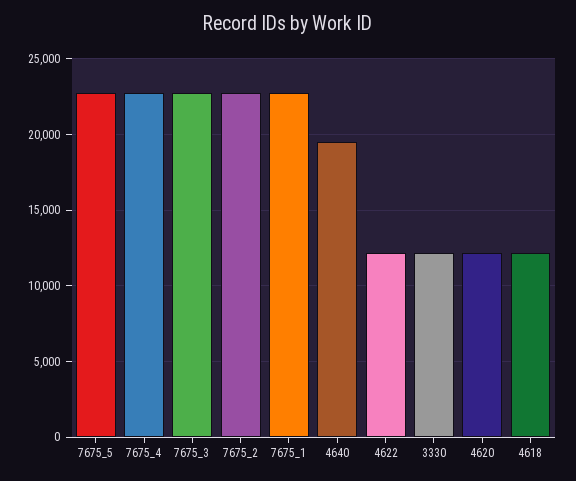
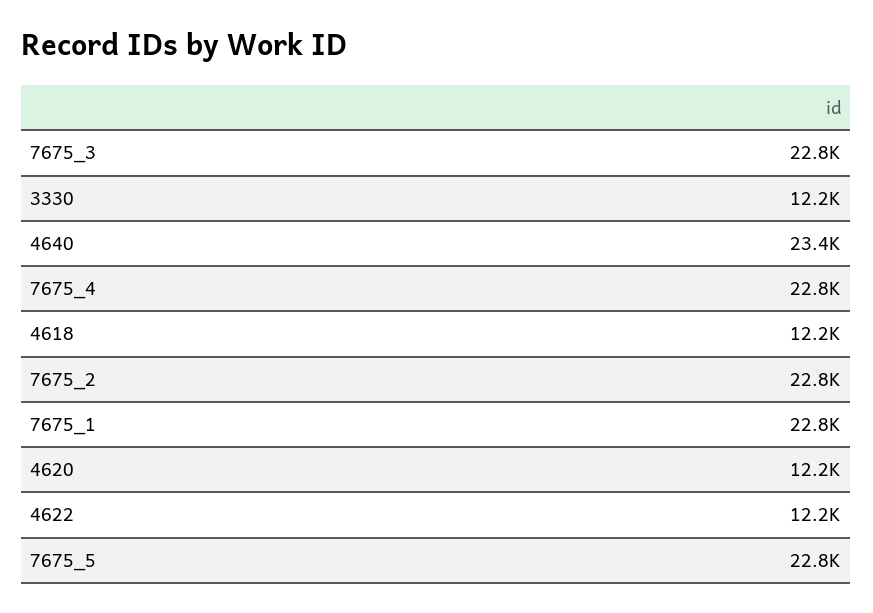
  {
    "7675_5": 22800,
    "7675_4": 22800,
    "7675_3": 22800,
    "7675_2": 22800,
    "7675_1": 22800,
-   "4640": 19500,
+   "4640": 23400,
    "4622": 12200,
    "3330": 12200,
    "4620": 12200,
    "4618": 12200
  }

